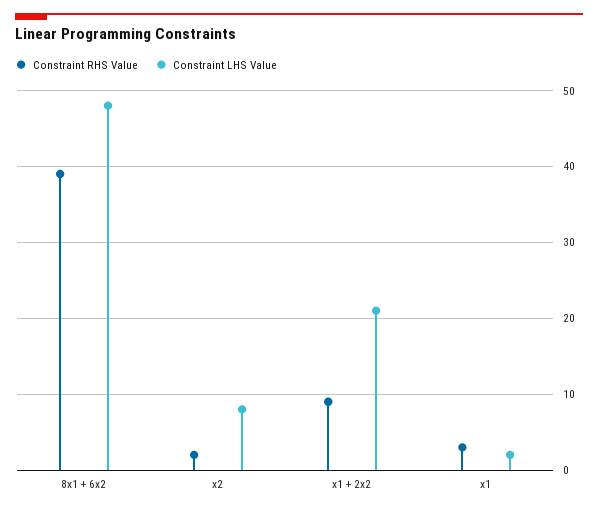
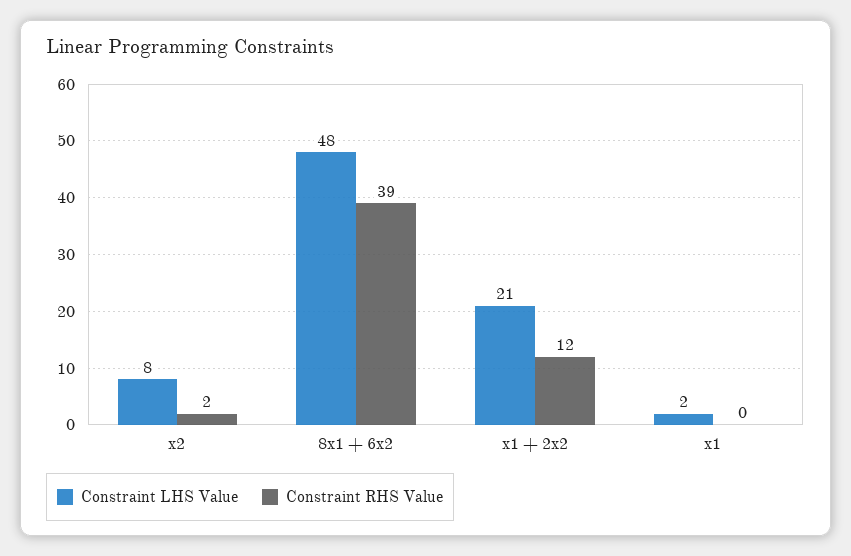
  {
    "Constraint RHS Value": {
      "8x1 + 6x2": 39,
      "x2": 2,
-     "x1 + 2x2": 9,
+     "x1 + 2x2": 12,
-     "x1": 3
+     "x1": 0
    },
    "Constraint LHS Value": {
      "8x1 + 6x2": 48,
      "x2": 8,
      "x1 + 2x2": 21,
      "x1": 2
    }
  }

